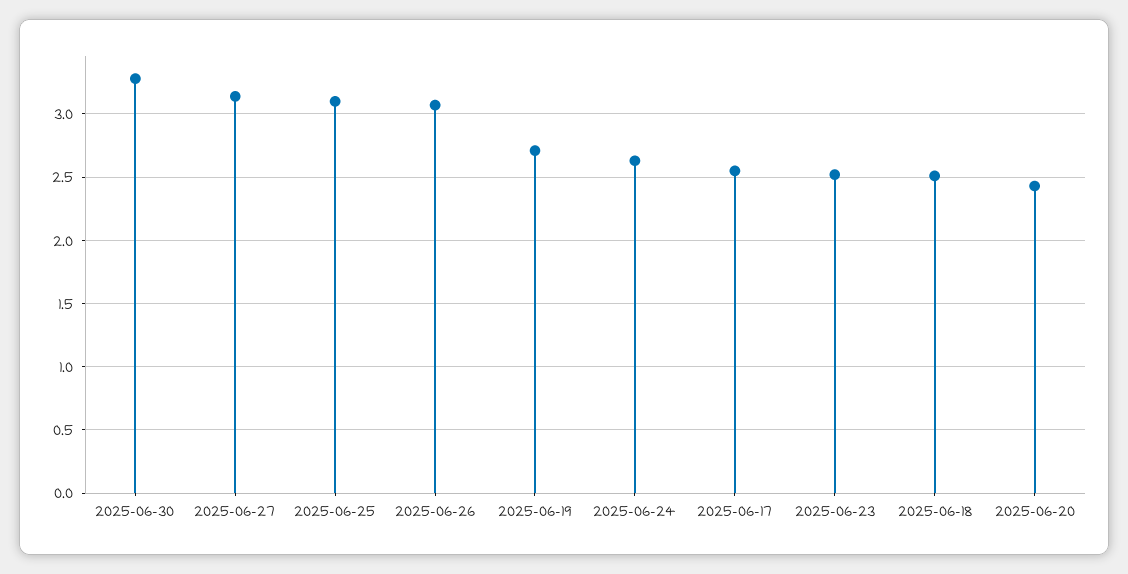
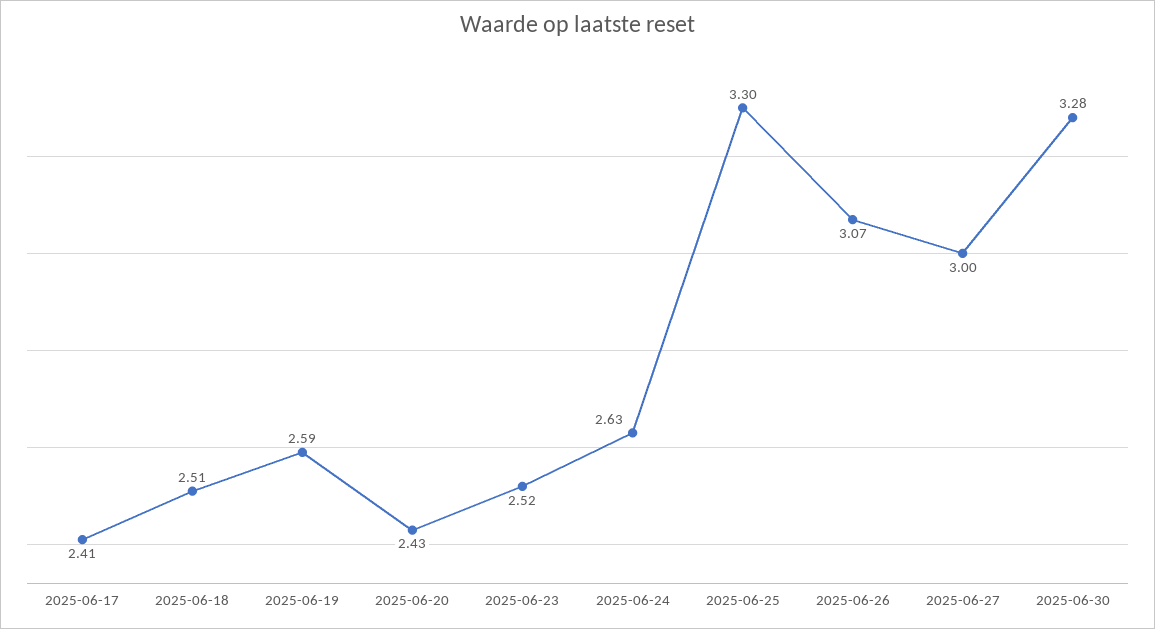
  {
    "2025-06-30": 3.28,
-   "2025-06-27": 3.15,
+   "2025-06-27": 3,
-   "2025-06-25": 3.1,
+   "2025-06-25": 3.3,
    "2025-06-26": 3.07,
-   "2025-06-19": 2.7,
+   "2025-06-19": 2.59,
    "2025-06-24": 2.63,
-   "2025-06-17": 2.55,
+   "2025-06-17": 2.41,
    "2025-06-23": 2.52,
    "2025-06-18": 2.51,
    "2025-06-20": 2.43
  }

